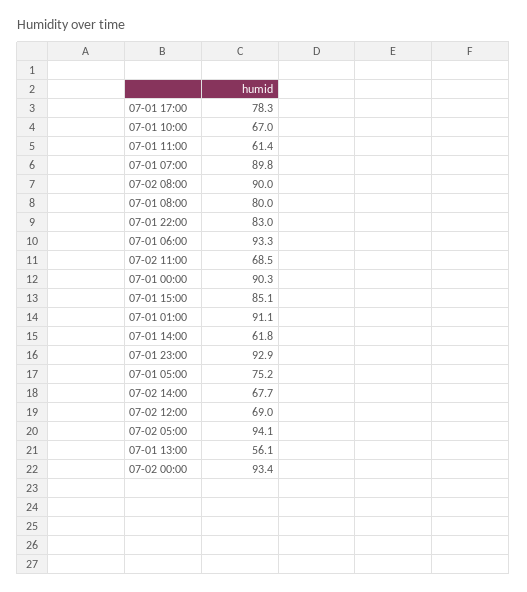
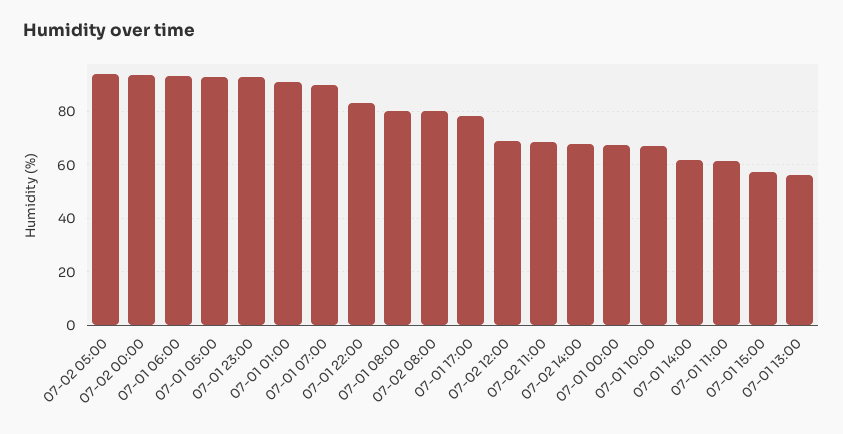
  {
    "07-01 17:00": 78.3,
    "07-01 10:00": 67,
    "07-01 11:00": 61.4,
    "07-01 07:00": 89.8,
-   "07-02 08:00": 90,
+   "07-02 08:00": 80,
    "07-01 08:00": 80,
    "07-01 22:00": 83,
    "07-01 06:00": 93.3,
    "07-02 11:00": 68.5,
-   "07-01 00:00": 90.3,
+   "07-01 00:00": 67.5,
-   "07-01 15:00": 85.1,
+   "07-01 15:00": 57.5,
    "07-01 01:00": 91.1,
    "07-01 14:00": 61.8,
    "07-01 23:00": 92.9,
-   "07-01 05:00": 75.2,
+   "07-01 05:00": 92.5,
    "07-02 14:00": 67.7,
    "07-02 12:00": 69,
    "07-02 05:00": 94.1,
    "07-01 13:00": 56.1,
    "07-02 00:00": 93.4
  }

